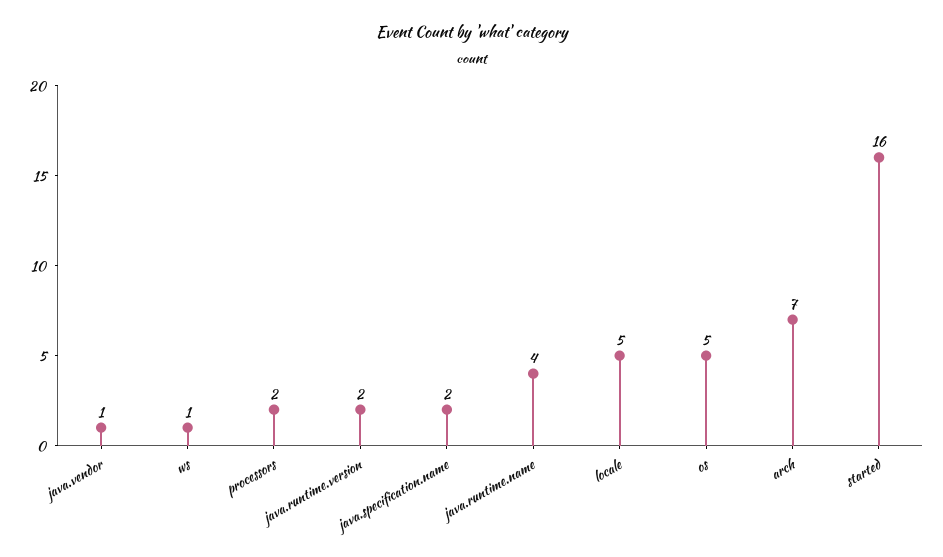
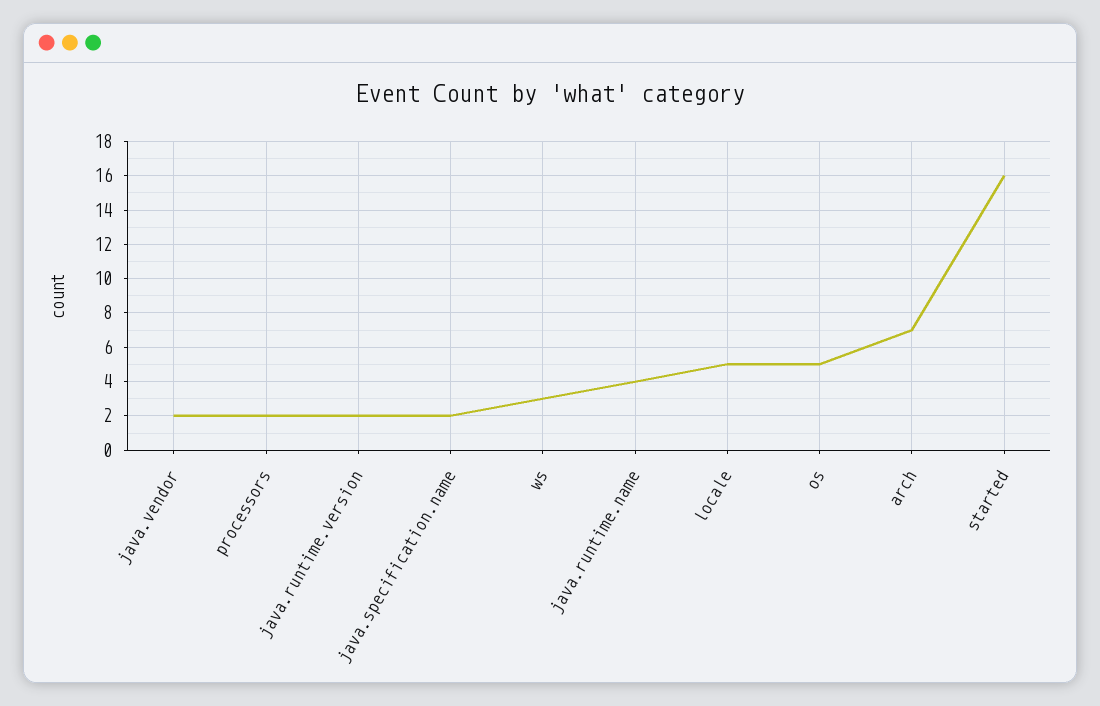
  {
-   "java.vendor": 1,
+   "java.vendor": 2,
-   "ws": 1,
+   "ws": 3,
    "processors": 2,
    "java.runtime.version": 2,
    "java.specification.name": 2,
    "java.runtime.name": 4,
    "locale": 5,
    "os": 5,
    "arch": 7,
    "started": 16
  }

